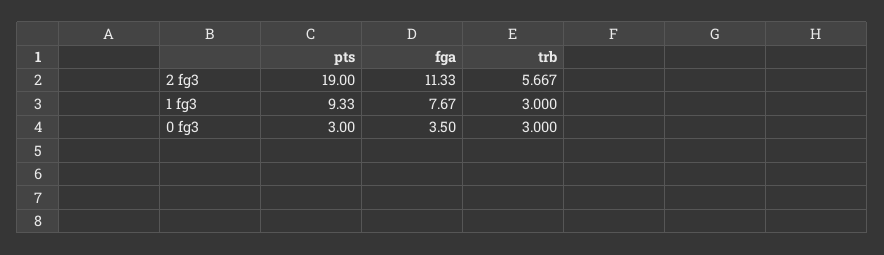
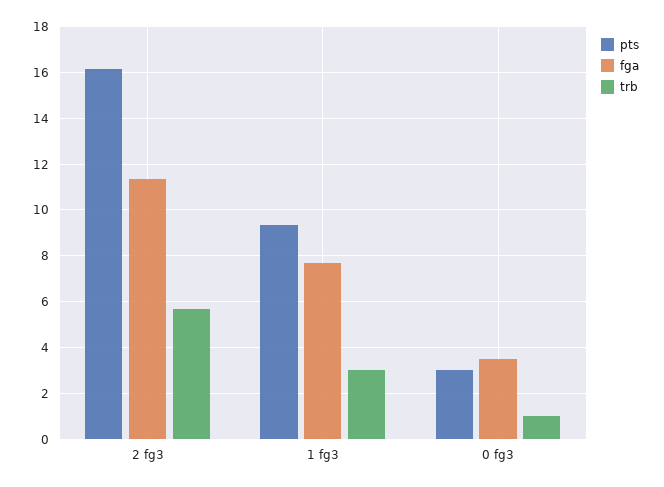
  {
    "pts": {
-     "2 fg3": 19,
+     "2 fg3": 16,
      "1 fg3": 9.33,
      "0 fg3": 3
    },
    "fga": {
      "2 fg3": 11.33,
      "1 fg3": 7.67,
      "0 fg3": 3.5
    },
    "trb": {
      "2 fg3": 5.667,
      "1 fg3": 3,
-     "0 fg3": 3
+     "0 fg3": 1
    }
  }

